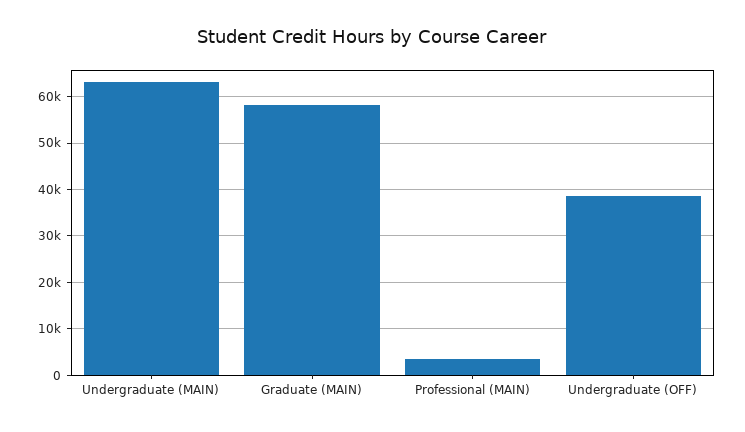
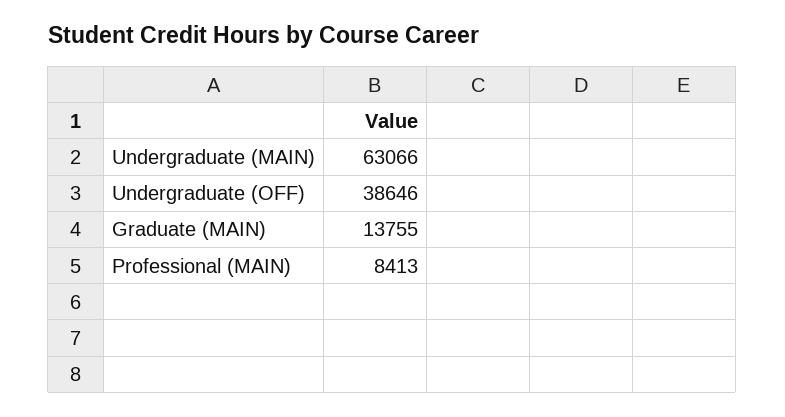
  {
    "Undergraduate (MAIN)": 63066,
-   "Graduate (MAIN)": 58000,
+   "Graduate (MAIN)": 13755,
-   "Professional (MAIN)": 4000,
+   "Professional (MAIN)": 8413,
    "Undergraduate (OFF)": 38646
  }

